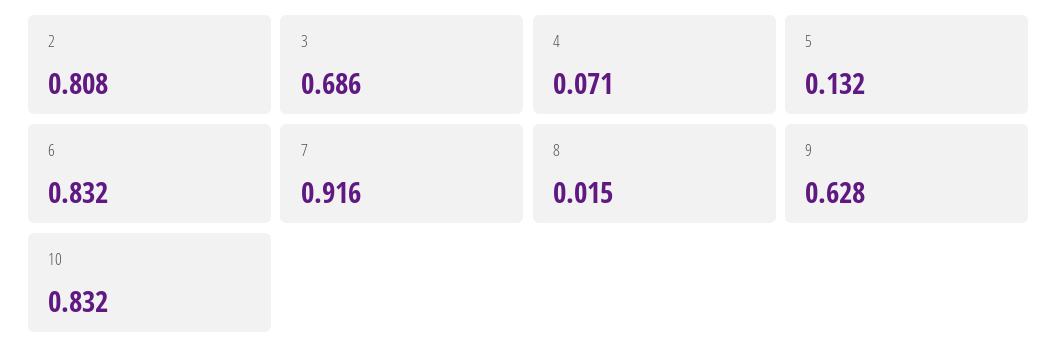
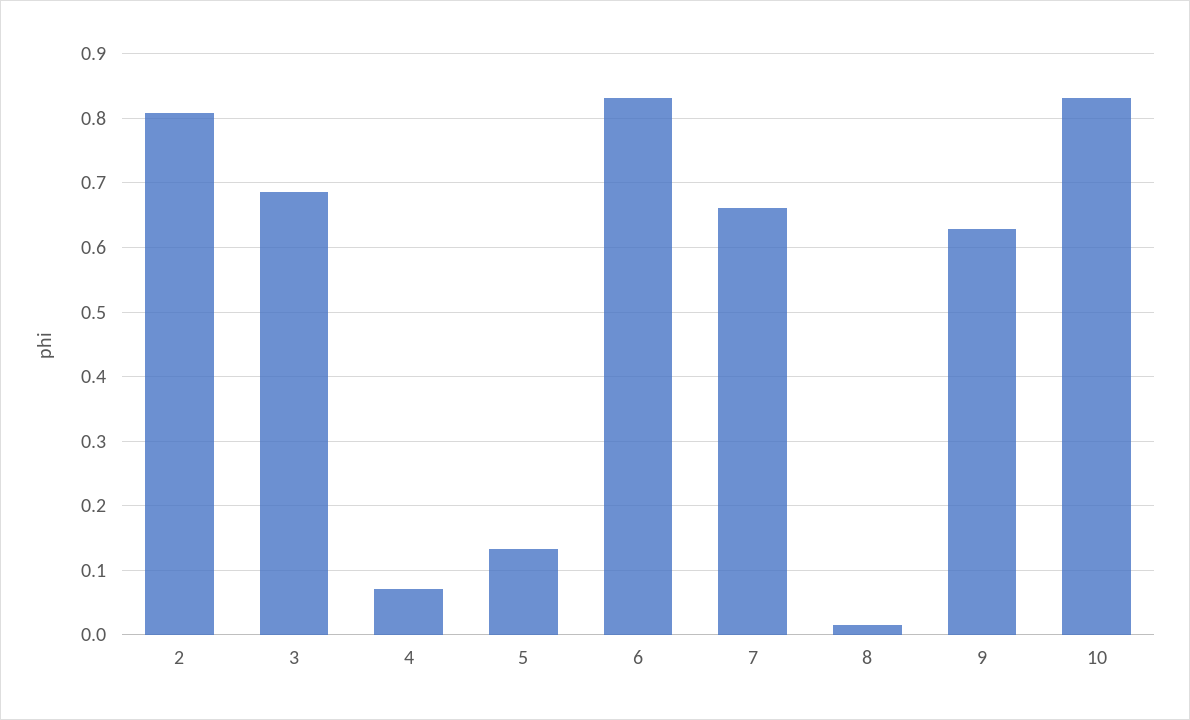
  {
    "2": 0.808,
    "3": 0.686,
    "4": 0.071,
    "5": 0.132,
    "6": 0.832,
-   "7": 0.916,
+   "7": 0.66,
    "8": 0.015,
    "9": 0.628,
    "10": 0.832
  }

